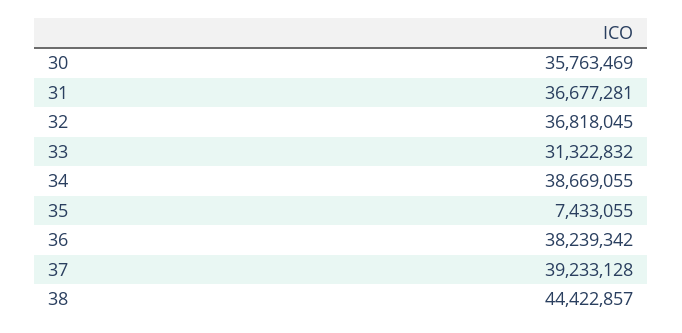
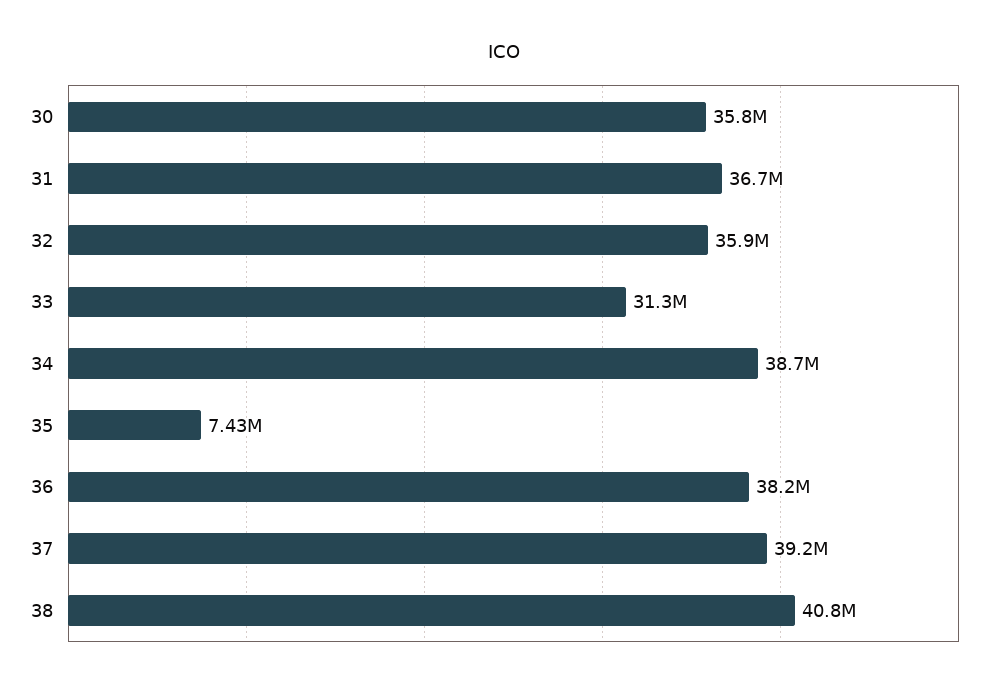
  {
    "30": 35763469,
    "31": 36677281,
-   "32": 36818045,
+   "32": 35900000,
    "33": 31322832,
    "34": 38669055,
    "35": 7433055,
    "36": 38239342,
    "37": 39233128,
-   "38": 44422857
+   "38": 40800000
  }

